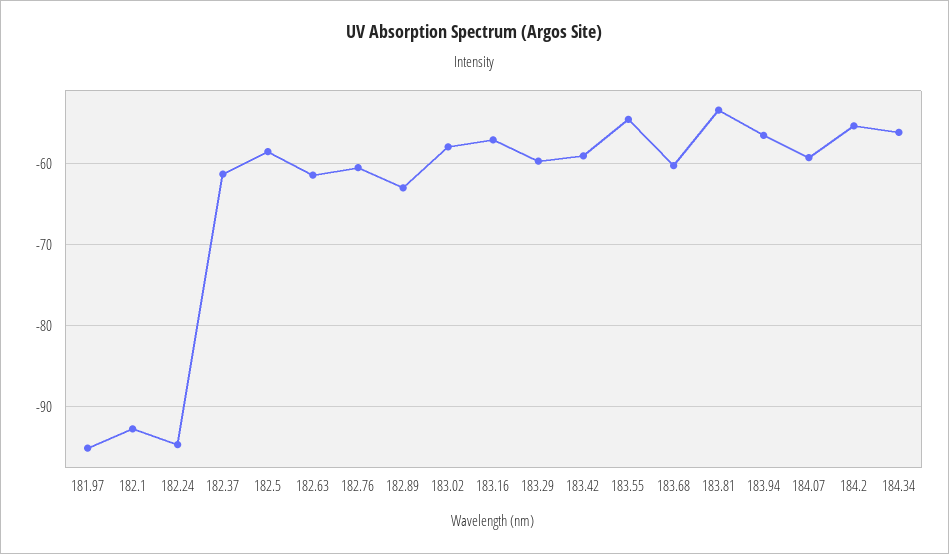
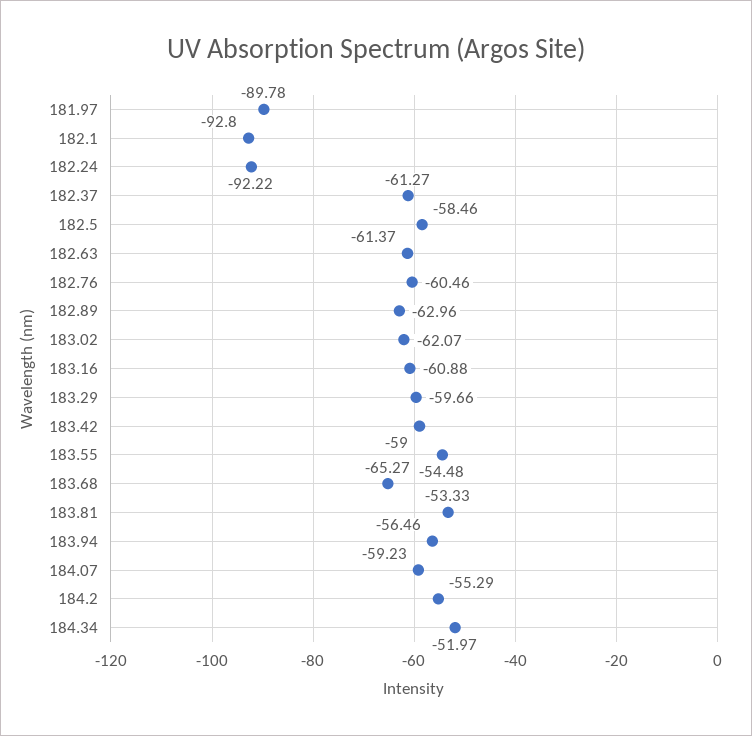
  {
-   "181.97": -95,
+   "181.97": -89.78,
    "182.1": -92.8,
-   "182.24": -95,
+   "182.24": -92.22,
    "182.37": -61.27,
    "182.5": -58.46,
    "182.63": -61.37,
    "182.76": -60.46,
    "182.89": -62.96,
-   "183.02": -58,
+   "183.02": -62.07,
-   "183.16": -57,
+   "183.16": -60.88,
    "183.29": -59.66,
    "183.42": -59,
    "183.55": -54.48,
-   "183.68": -60,
+   "183.68": -65.27,
    "183.81": -53.33,
    "183.94": -56.46,
    "184.07": -59.23,
    "184.2": -55.29,
-   "184.34": -56
+   "184.34": -51.97
  }

